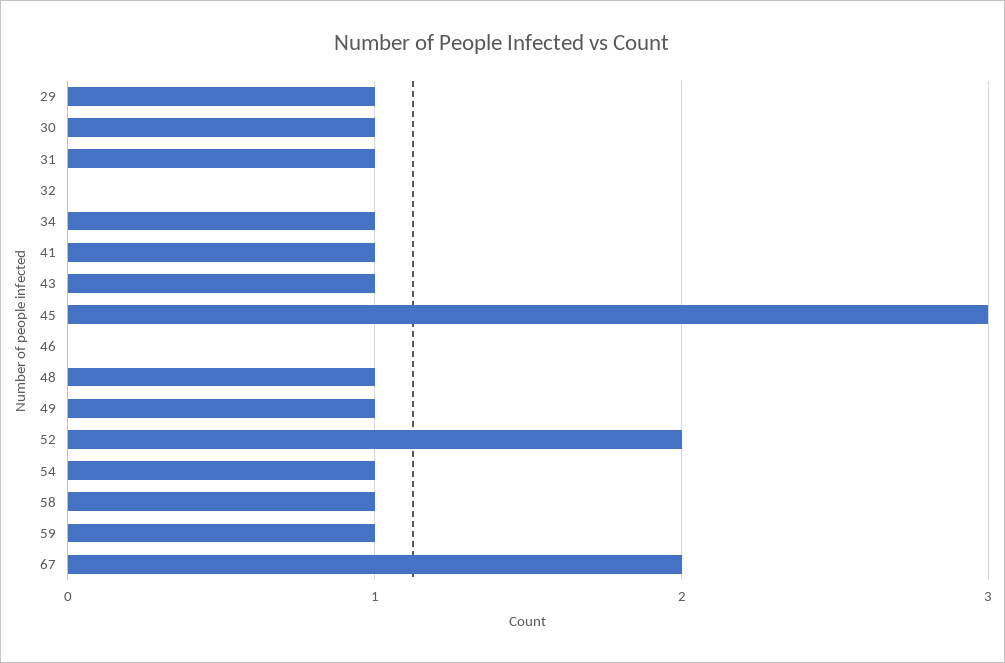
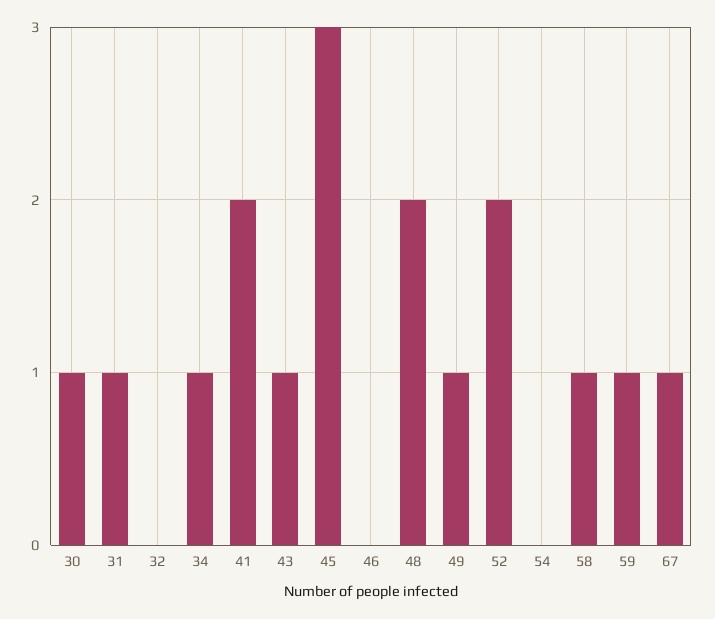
  {
-   "29": 1,
    "30": 1,
    "31": 1,
    "32": 0,
    "34": 1,
-   "41": 1,
+   "41": 2,
    "43": 1,
    "45": 3,
    "46": 0,
-   "48": 1,
+   "48": 2,
    "49": 1,
    "52": 2,
-   "54": 1,
+   "54": 0,
    "58": 1,
    "59": 1,
-   "67": 2
+   "67": 1
  }

